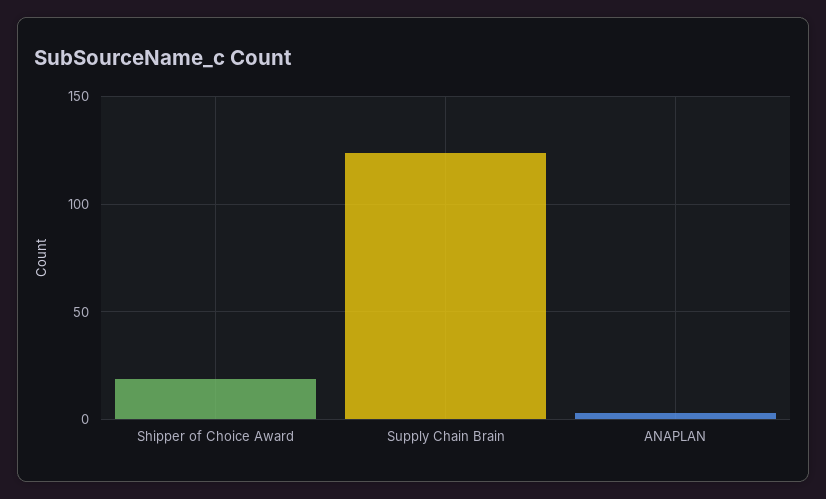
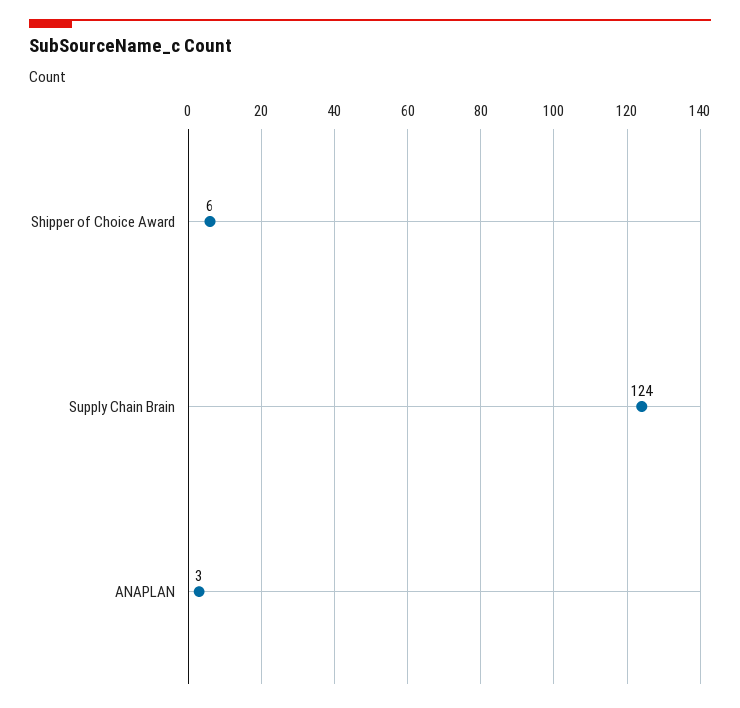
  {
-   "Shipper of Choice Award": 20,
+   "Shipper of Choice Award": 6,
    "Supply Chain Brain": 124,
    "ANAPLAN": 3
  }

